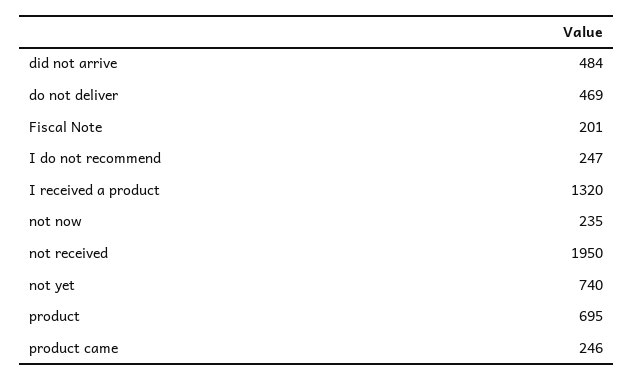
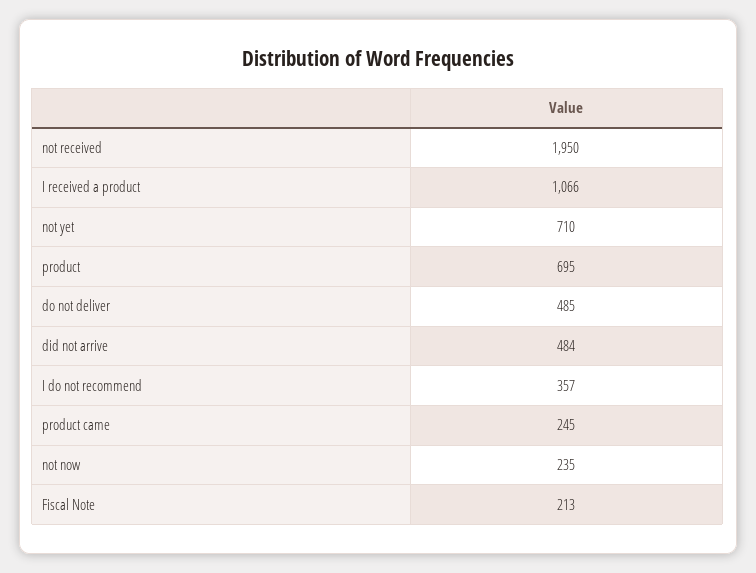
  {
    "did not arrive": 484,
-   "do not deliver": 469,
+   "do not deliver": 485,
-   "Fiscal Note": 201,
+   "Fiscal Note": 213,
-   "I do not recommend": 247,
+   "I do not recommend": 357,
-   "I received a product": 1320,
+   "I received a product": 1066,
    "not now": 235,
    "not received": 1950,
-   "not yet": 740,
+   "not yet": 710,
    "product": 695,
-   "product came": 246
+   "product came": 245
  }

